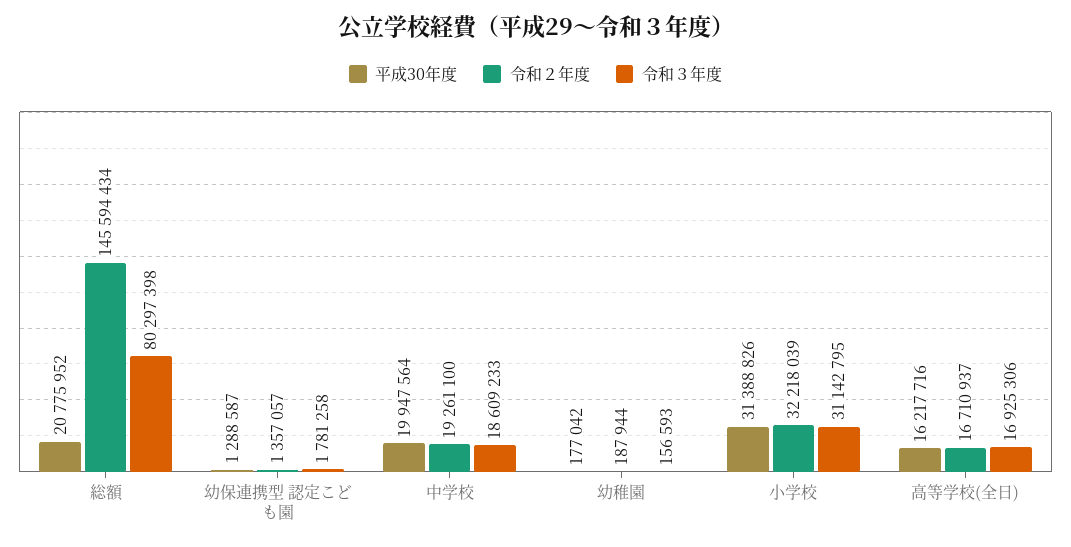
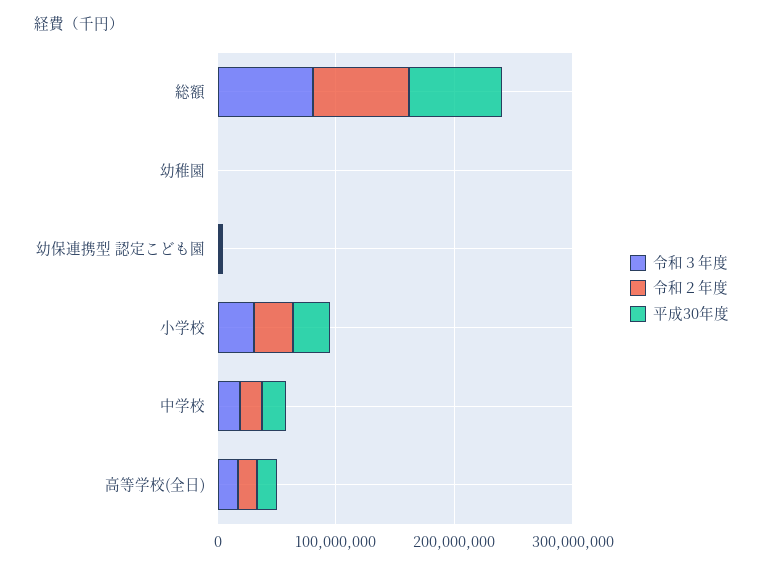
  {
    "平成30年度": {
-     "総額": 20775952,
+     "総額": 80000000,
      "幼保連携型 認定こども園": 1288587,
      "中学校": 19947564,
      "幼稚園": 177042,
      "小学校": 31388826,
      "高等学校(全日)": 16217716
    },
    "令和２年度": {
-     "総額": 145594434,
+     "総額": 80000000,
      "幼保連携型 認定こども園": 1357057,
      "中学校": 19261100,
      "幼稚園": 187944,
      "小学校": 32218039,
      "高等学校(全日)": 16710937
    },
    "令和３年度": {
      "総額": 80297398,
      "幼保連携型 認定こども園": 1781258,
      "中学校": 18609233,
      "幼稚園": 156593,
      "小学校": 31142795,
      "高等学校(全日)": 16925306
    }
  }

